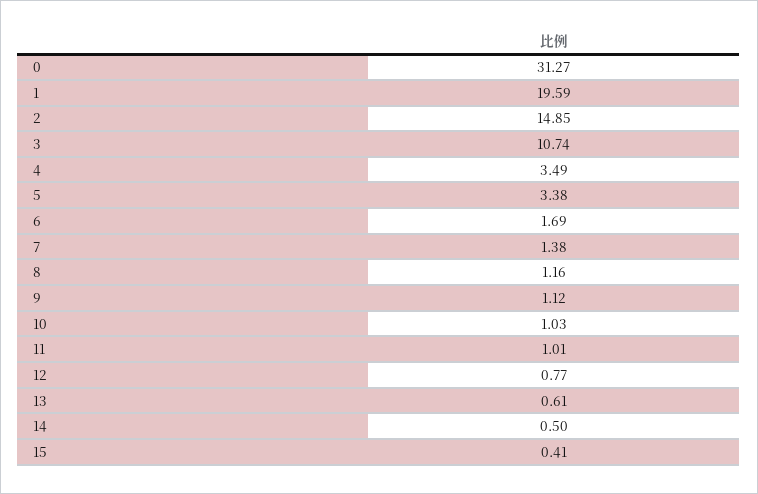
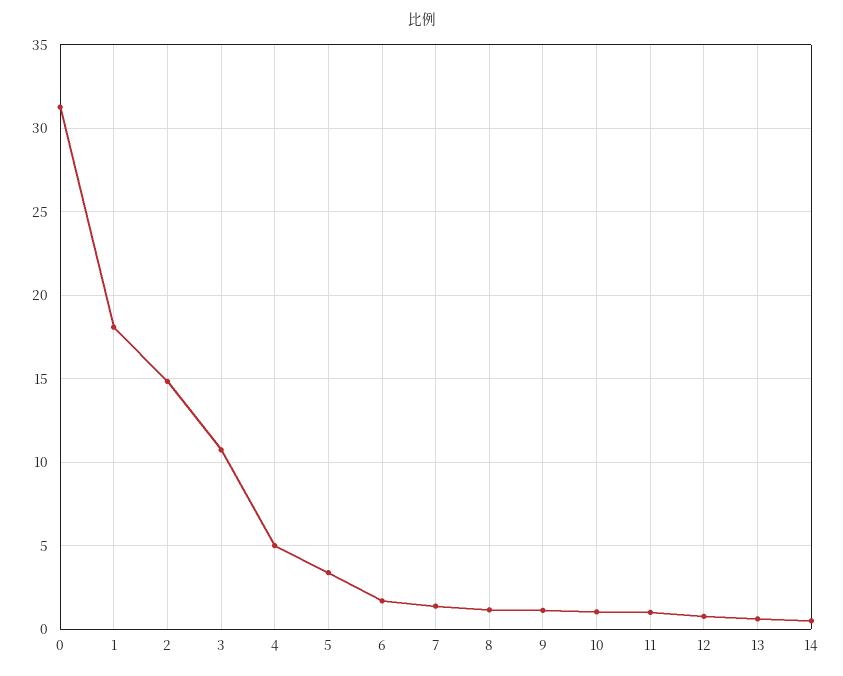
  {
    "0": 31.27,
-   "1": 19.59,
+   "1": 18,
    "2": 14.85,
    "3": 10.74,
-   "4": 3.49,
+   "4": 5,
    "5": 3.38,
    "6": 1.69,
    "7": 1.38,
    "8": 1.16,
    "9": 1.12,
    "10": 1.03,
    "11": 1.01,
    "12": 0.77,
    "13": 0.61,
-   "14": 0.5,
+   "14": 0.5
-   "15": 0.41
  }

